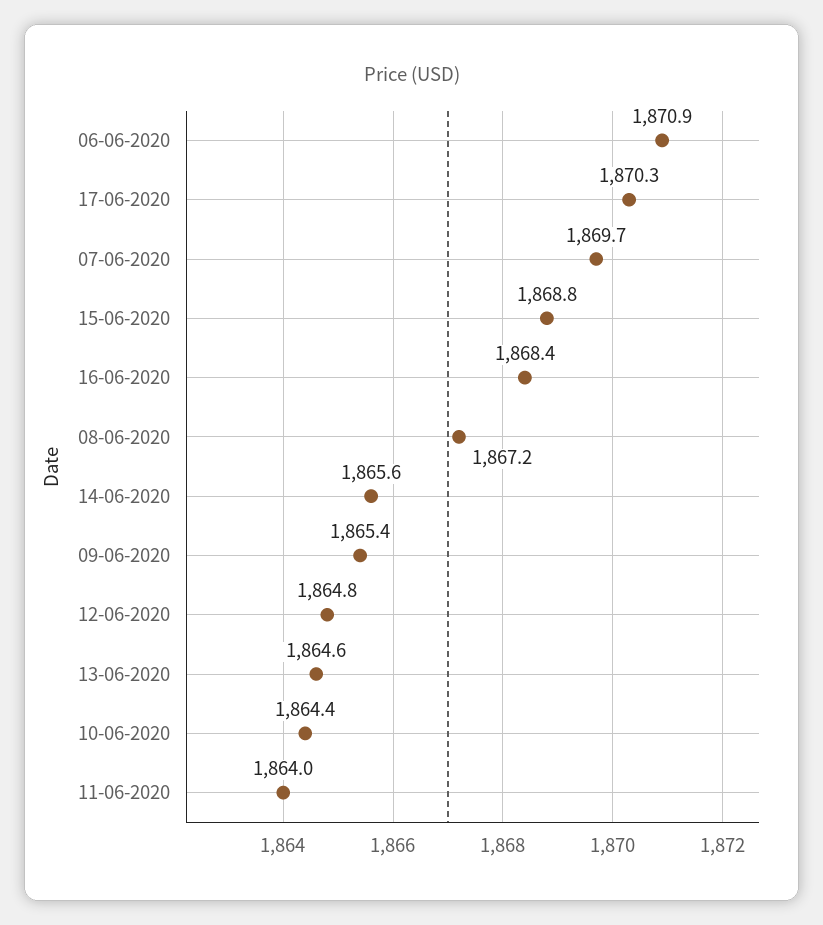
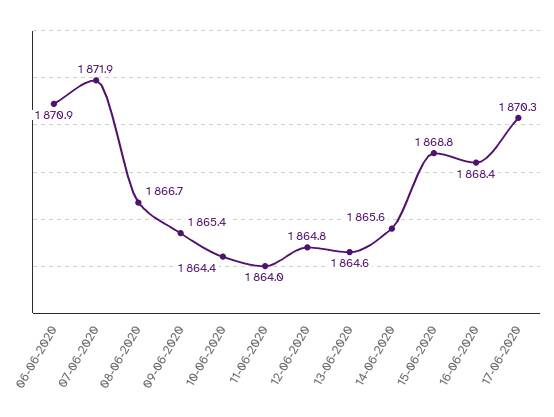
  {
    "06-06-2020": 1870.9,
    "17-06-2020": 1870.3,
-   "07-06-2020": 1869.7,
+   "07-06-2020": 1871.9,
    "15-06-2020": 1868.8,
    "16-06-2020": 1868.4,
-   "08-06-2020": 1867.2,
+   "08-06-2020": 1866.7,
    "14-06-2020": 1865.6,
    "09-06-2020": 1865.4,
    "12-06-2020": 1864.8,
    "13-06-2020": 1864.6,
    "10-06-2020": 1864.4,
    "11-06-2020": 1864
  }

